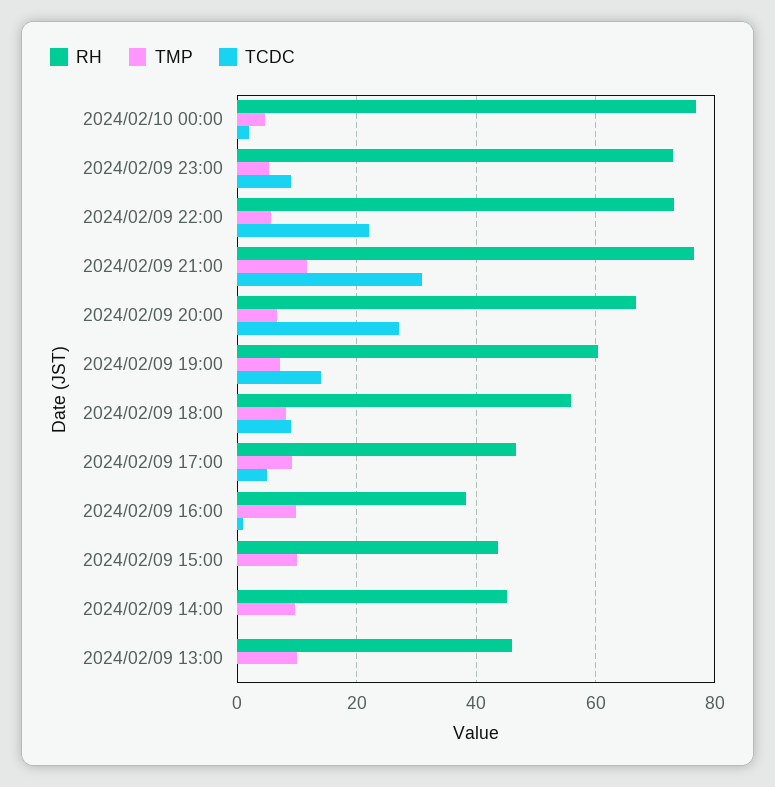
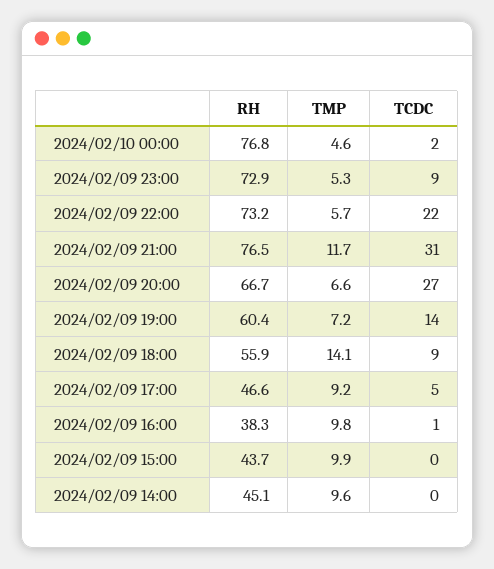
  {
    "RH": {
      "2024/02/10 00:00": 76.8,
      "2024/02/09 23:00": 72.9,
      "2024/02/09 22:00": 73.2,
      "2024/02/09 21:00": 76.5,
      "2024/02/09 20:00": 66.7,
      "2024/02/09 19:00": 60.4,
      "2024/02/09 18:00": 55.9,
      "2024/02/09 17:00": 46.6,
      "2024/02/09 16:00": 38.3,
      "2024/02/09 15:00": 43.7,
-     "2024/02/09 14:00": 45.1,
+     "2024/02/09 14:00": 45.1
-     "2024/02/09 13:00": 46
    },
    "TMP": {
      "2024/02/10 00:00": 4.6,
      "2024/02/09 23:00": 5.3,
      "2024/02/09 22:00": 5.7,
      "2024/02/09 21:00": 11.7,
      "2024/02/09 20:00": 6.6,
      "2024/02/09 19:00": 7.2,
-     "2024/02/09 18:00": 8,
+     "2024/02/09 18:00": 14.1,
      "2024/02/09 17:00": 9.2,
      "2024/02/09 16:00": 9.8,
      "2024/02/09 15:00": 9.9,
-     "2024/02/09 14:00": 9.6,
+     "2024/02/09 14:00": 9.6
-     "2024/02/09 13:00": 10
    },
    "TCDC": {
      "2024/02/10 00:00": 2,
      "2024/02/09 23:00": 9,
      "2024/02/09 22:00": 22,
      "2024/02/09 21:00": 31,
      "2024/02/09 20:00": 27,
      "2024/02/09 19:00": 14,
      "2024/02/09 18:00": 9,
      "2024/02/09 17:00": 5,
      "2024/02/09 16:00": 1,
      "2024/02/09 15:00": 0,
-     "2024/02/09 14:00": 0,
+     "2024/02/09 14:00": 0
-     "2024/02/09 13:00": 0
    }
  }

